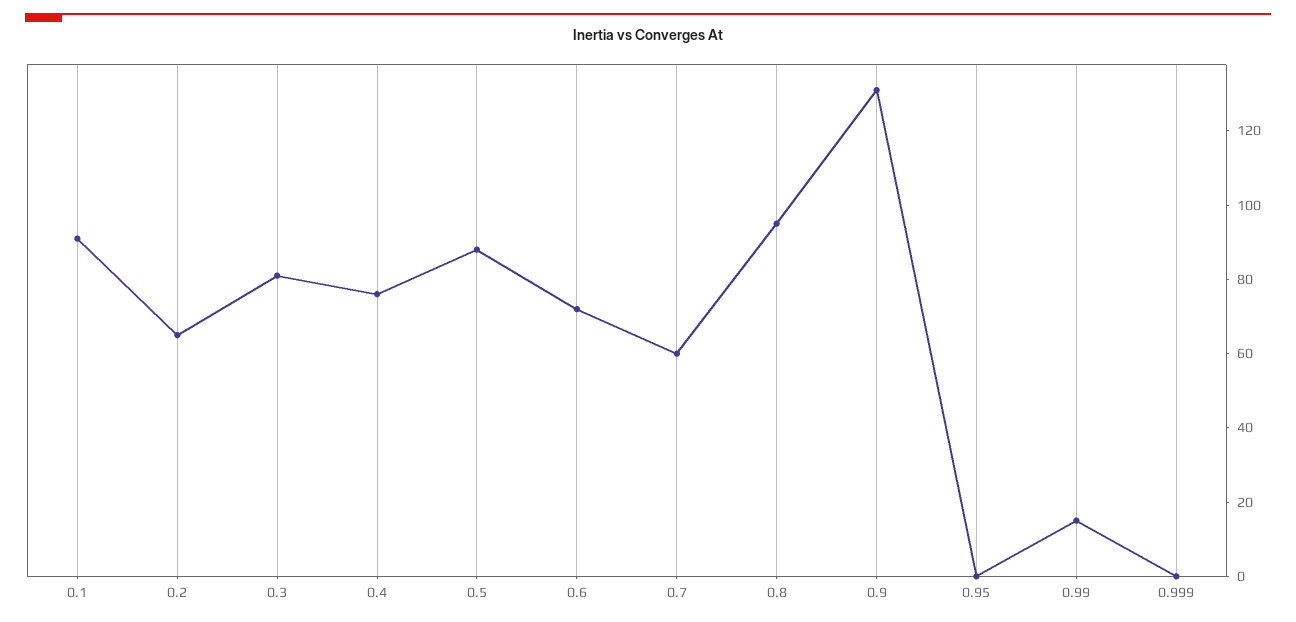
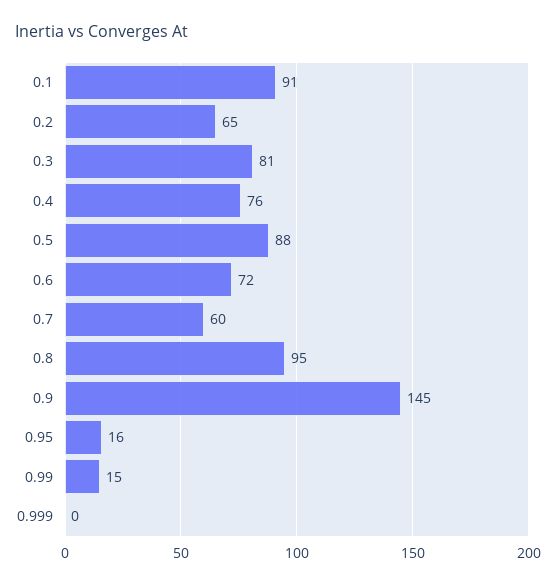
  {
    "0.1": 91,
    "0.2": 65,
    "0.3": 81,
    "0.4": 76,
    "0.5": 88,
    "0.6": 72,
    "0.7": 60,
    "0.8": 95,
-   "0.9": 130,
+   "0.9": 145,
-   "0.95": 0,
+   "0.95": 16,
    "0.99": 15,
    "0.999": 0
  }

